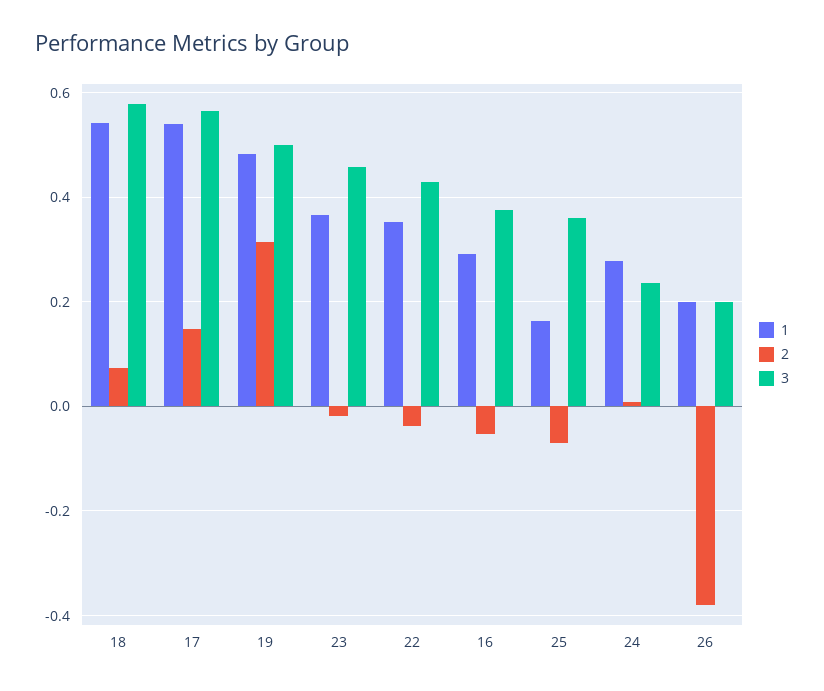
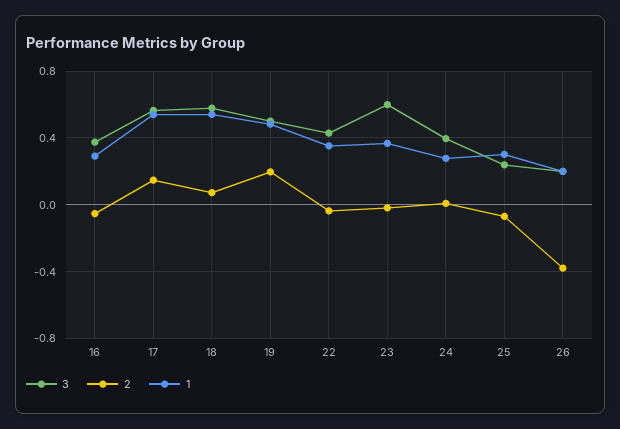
  {
    "1": {
      "18": 0.54,
      "17": 0.54,
      "19": 0.48,
      "23": 0.36,
      "22": 0.36,
      "16": 0.3,
-     "25": 0.16,
+     "25": 0.3,
      "24": 0.28,
      "26": 0.2
    },
    "2": {
      "18": 0.08,
      "17": 0.14,
-     "19": 0.32,
+     "19": 0.2,
      "23": -0.02,
      "22": -0.04,
      "16": -0.06,
      "25": -0.08,
      "24": 0,
      "26": -0.38
    },
    "3": {
      "18": 0.58,
      "17": 0.56,
      "19": 0.5,
-     "23": 0.46,
+     "23": 0.6,
      "22": 0.42,
      "16": 0.38,
-     "25": 0.36,
+     "25": 0.25,
-     "24": 0.24,
+     "24": 0.4,
      "26": 0.2
    }
  }

